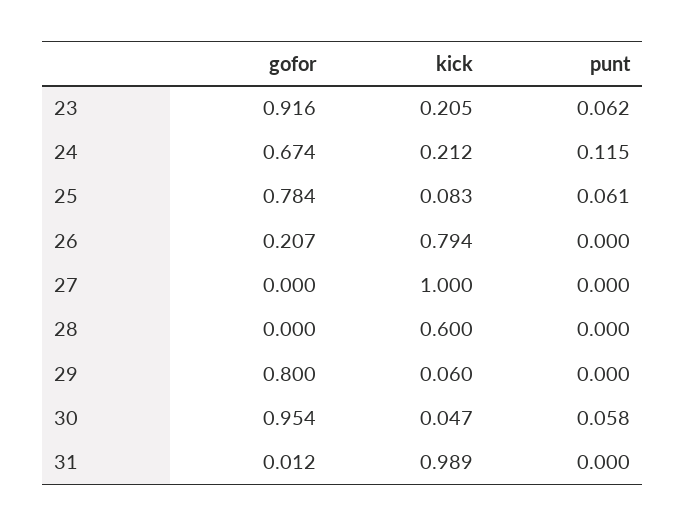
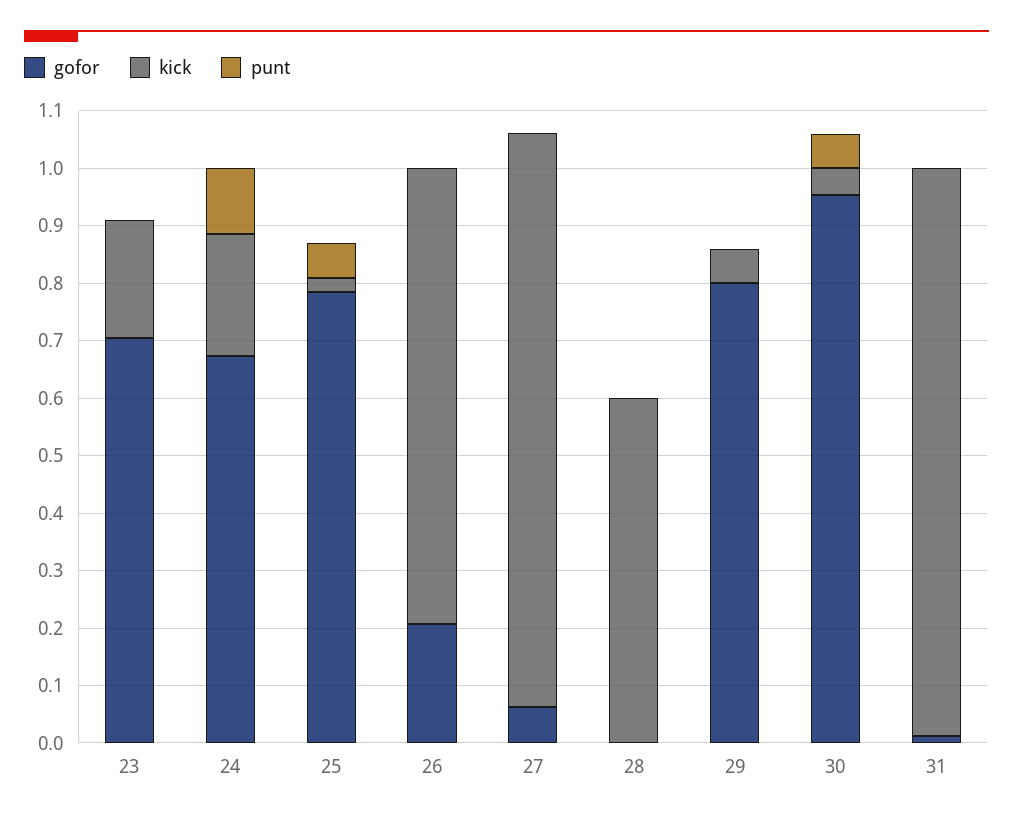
  {
    "gofor": {
-     "23": 0.916,
+     "23": 0.7,
      "24": 0.674,
      "25": 0.784,
      "26": 0.207,
-     "27": 0,
+     "27": 0.06,
      "28": 0,
      "29": 0.8,
      "30": 0.954,
      "31": 0.012
    },
    "kick": {
      "23": 0.205,
      "24": 0.212,
-     "25": 0.083,
+     "25": 0.02,
      "26": 0.794,
      "27": 1,
      "28": 0.6,
      "29": 0.06,
      "30": 0.047,
      "31": 0.989
    },
    "punt": {
-     "23": 0.062,
+     "23": 0,
      "24": 0.115,
      "25": 0.061,
      "26": 0,
      "27": 0,
      "28": 0,
      "29": 0,
      "30": 0.058,
      "31": 0
    }
  }

